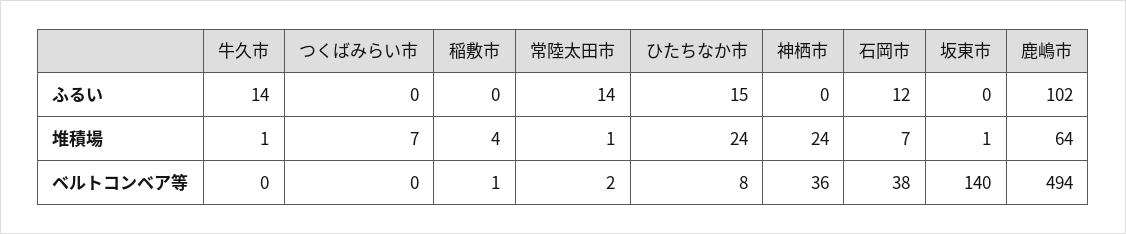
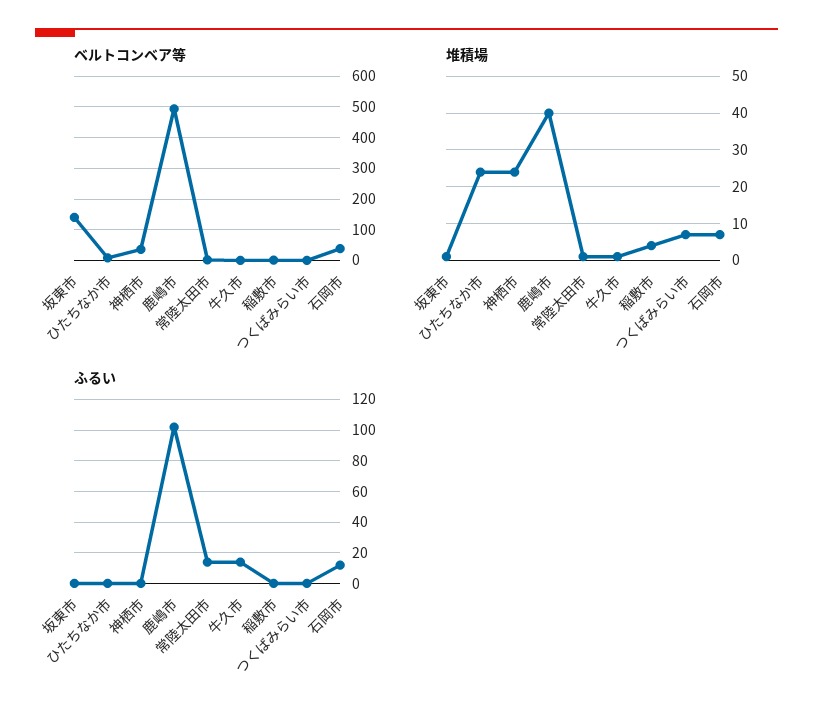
  {
    "ふるい": {
      "牛久市": 14,
      "つくばみらい市": 0,
      "稲敷市": 0,
      "常陸太田市": 14,
-     "ひたちなか市": 15,
+     "ひたちなか市": 0,
      "神栖市": 0,
      "石岡市": 12,
      "坂東市": 0,
      "鹿嶋市": 102
    },
    "堆積場": {
      "牛久市": 1,
      "つくばみらい市": 7,
      "稲敷市": 4,
      "常陸太田市": 1,
      "ひたちなか市": 24,
      "神栖市": 24,
      "石岡市": 7,
      "坂東市": 1,
-     "鹿嶋市": 64
+     "鹿嶋市": 40
    },
    "ベルトコンベア等": {
      "牛久市": 0,
      "つくばみらい市": 0,
      "稲敷市": 1,
      "常陸太田市": 2,
      "ひたちなか市": 8,
      "神栖市": 36,
      "石岡市": 38,
      "坂東市": 140,
      "鹿嶋市": 494
    }
  }

